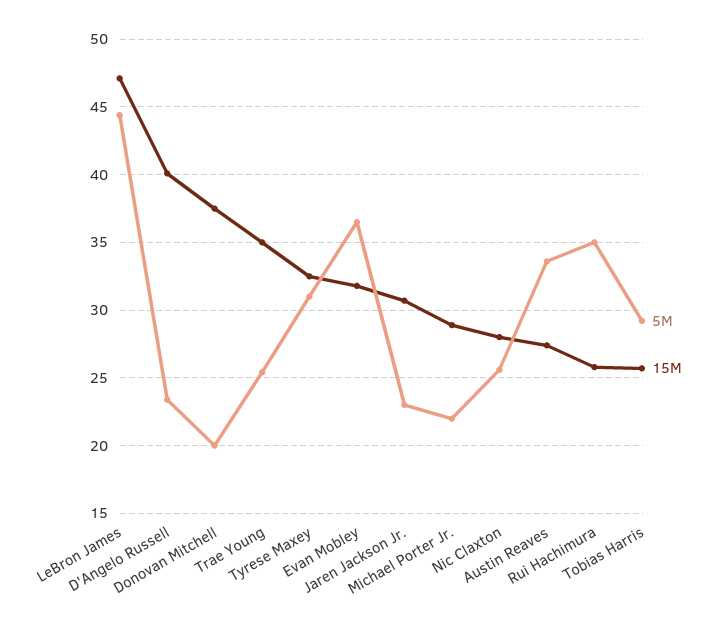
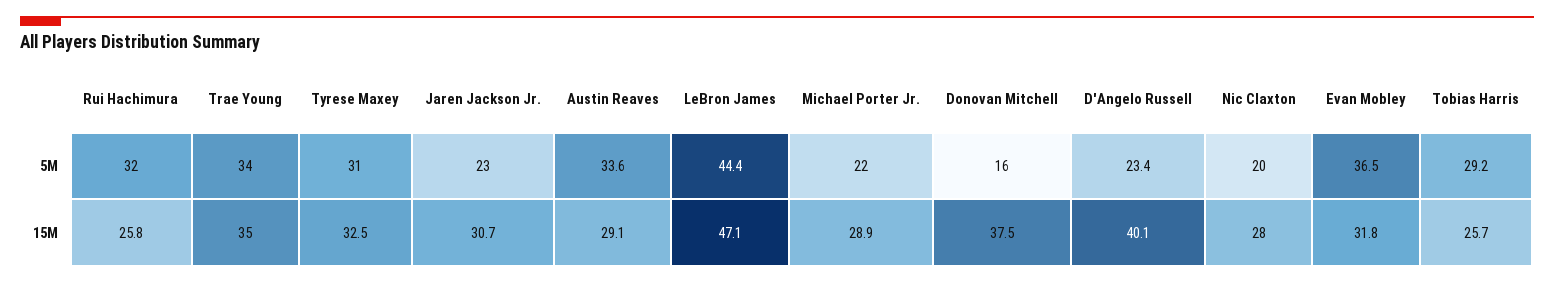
  {
    "5M": {
      "LeBron James": 44.4,
      "D'Angelo Russell": 23.4,
-     "Donovan Mitchell": 20,
+     "Donovan Mitchell": 16,
-     "Trae Young": 25.5,
+     "Trae Young": 34,
      "Tyrese Maxey": 31,
      "Evan Mobley": 36.5,
      "Jaren Jackson Jr.": 23,
      "Michael Porter Jr.": 22,
-     "Nic Claxton": 25.5,
+     "Nic Claxton": 20,
      "Austin Reaves": 33.6,
-     "Rui Hachimura": 35,
+     "Rui Hachimura": 32,
      "Tobias Harris": 29.2
    },
    "15M": {
      "LeBron James": 47.1,
      "D'Angelo Russell": 40.1,
      "Donovan Mitchell": 37.5,
      "Trae Young": 35,
      "Tyrese Maxey": 32.5,
      "Evan Mobley": 31.8,
      "Jaren Jackson Jr.": 30.7,
      "Michael Porter Jr.": 28.9,
      "Nic Claxton": 28,
-     "Austin Reaves": 27.5,
+     "Austin Reaves": 29.1,
      "Rui Hachimura": 25.8,
      "Tobias Harris": 25.7
    }
  }

